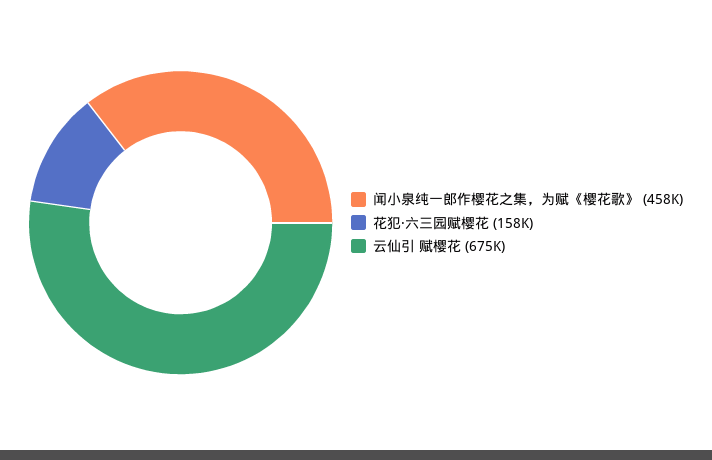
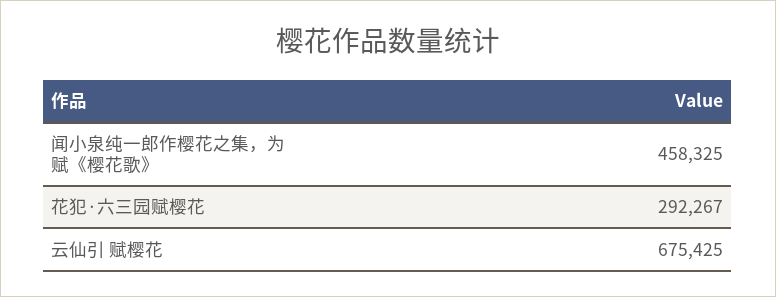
  {
    "闻小泉纯一郎作樱花之集，为赋《樱花歌》": 458325,
-   "花犯·六三园赋樱花": 158000,
+   "花犯·六三园赋樱花": 292267,
    "云仙引 赋樱花": 675425
  }

